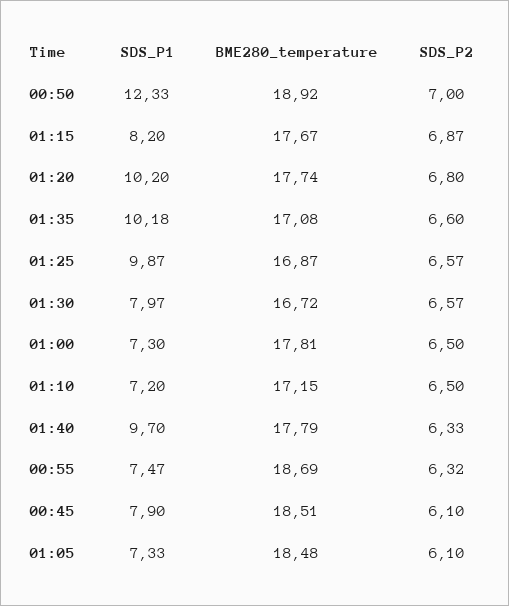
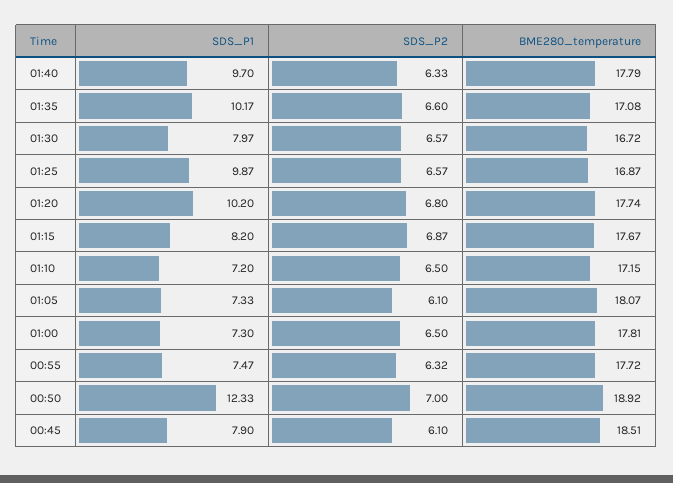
  {
    "SDS_P1": {
      "00:50": 12.33,
      "01:15": 8.2,
      "01:20": 10.2,
-     "01:35": 10.18,
+     "01:35": 10.17,
      "01:25": 9.87,
      "01:30": 7.97,
      "01:00": 7.3,
      "01:10": 7.2,
      "01:40": 9.7,
      "00:55": 7.47,
      "00:45": 7.9,
      "01:05": 7.33
    },
    "BME280_temperature": {
      "00:50": 18.92,
      "01:15": 17.67,
      "01:20": 17.74,
      "01:35": 17.08,
      "01:25": 16.87,
      "01:30": 16.72,
      "01:00": 17.81,
      "01:10": 17.15,
      "01:40": 17.79,
-     "00:55": 18.69,
+     "00:55": 17.72,
      "00:45": 18.51,
-     "01:05": 18.48
+     "01:05": 18.07
    },
    "SDS_P2": {
      "00:50": 7,
      "01:15": 6.87,
      "01:20": 6.8,
      "01:35": 6.6,
      "01:25": 6.57,
      "01:30": 6.57,
      "01:00": 6.5,
      "01:10": 6.5,
      "01:40": 6.33,
      "00:55": 6.32,
      "00:45": 6.1,
      "01:05": 6.1
    }
  }

